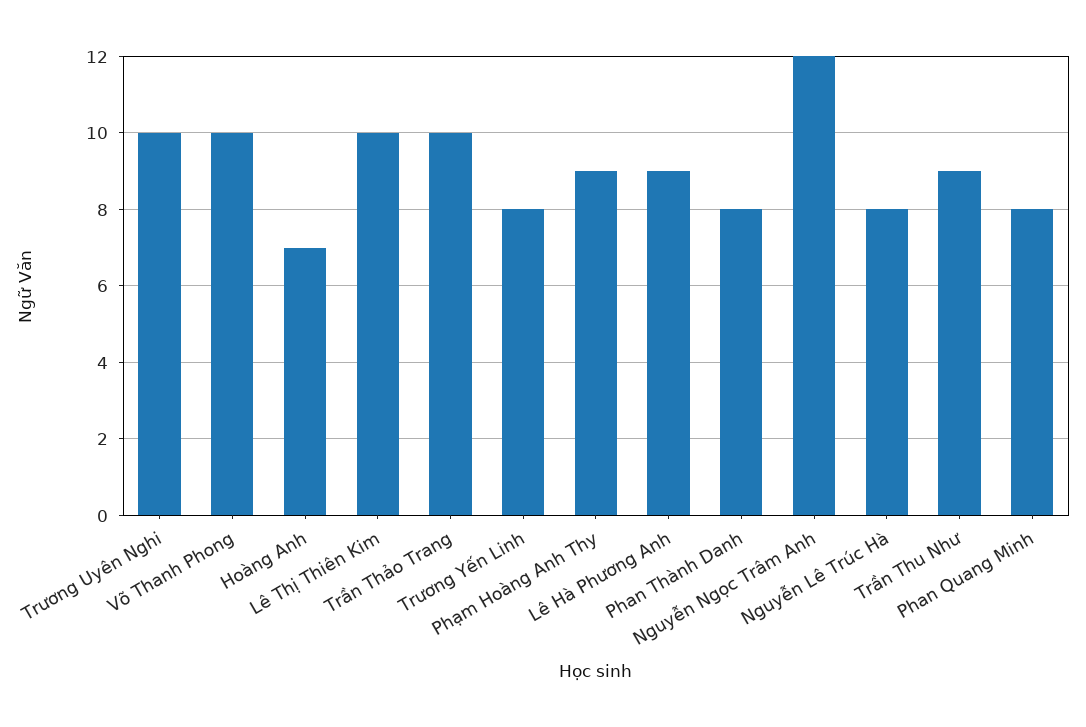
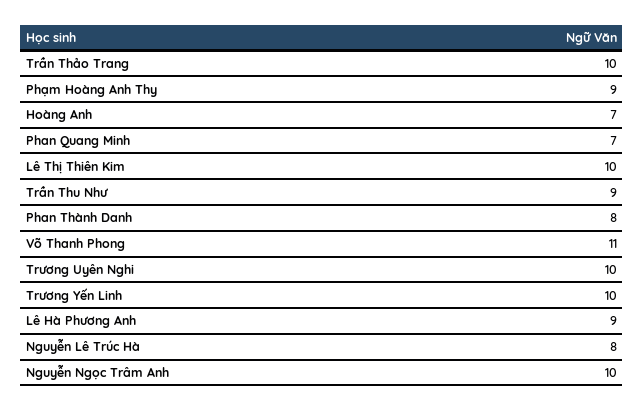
  {
    "Trương Uyên Nghi": 10,
-   "Võ Thanh Phong": 10,
+   "Võ Thanh Phong": 11,
    "Hoàng Anh": 7,
    "Lê Thị Thiên Kim": 10,
    "Trần Thảo Trang": 10,
-   "Trương Yến Linh": 8,
+   "Trương Yến Linh": 10,
    "Phạm Hoàng Anh Thy": 9,
    "Lê Hà Phương Anh": 9,
    "Phan Thành Danh": 8,
-   "Nguyễn Ngọc Trâm Anh": 12,
+   "Nguyễn Ngọc Trâm Anh": 10,
    "Nguyễn Lê Trúc Hà": 8,
    "Trần Thu Như": 9,
-   "Phan Quang Minh": 8
+   "Phan Quang Minh": 7
  }

